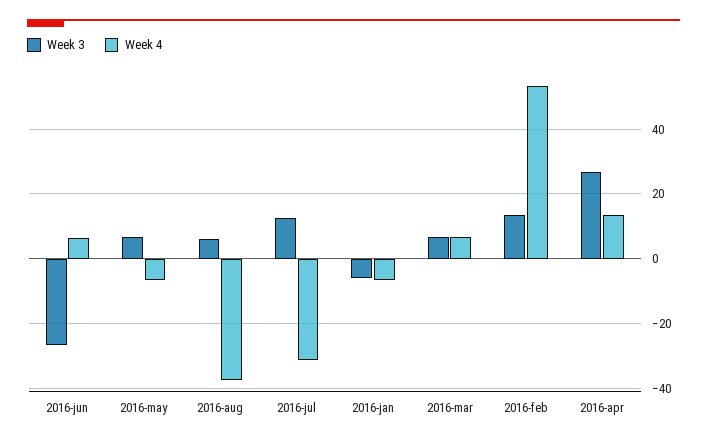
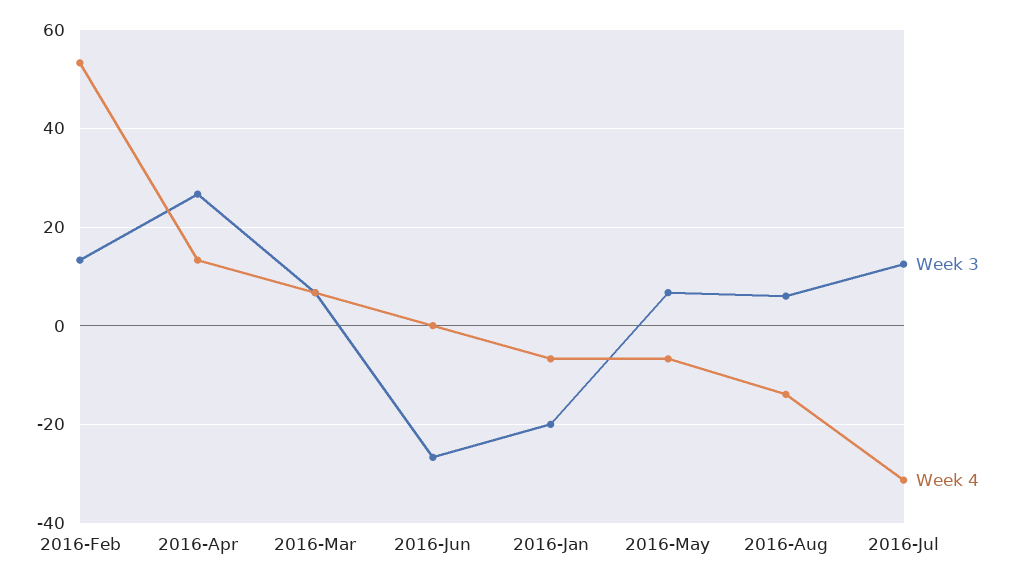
  {
    "Week 3": {
      "2016-jun": -26,
      "2016-may": 6,
      "2016-aug": 6,
      "2016-jul": 12,
-     "2016-jan": -6,
+     "2016-jan": -20,
      "2016-mar": 6,
      "2016-feb": 14,
      "2016-apr": 26
    },
    "Week 4": {
-     "2016-jun": 6,
+     "2016-jun": 0,
      "2016-may": -6,
-     "2016-aug": -38,
+     "2016-aug": -14,
      "2016-jul": -32,
      "2016-jan": -6,
      "2016-mar": 6,
      "2016-feb": 54,
      "2016-apr": 14
    }
  }

